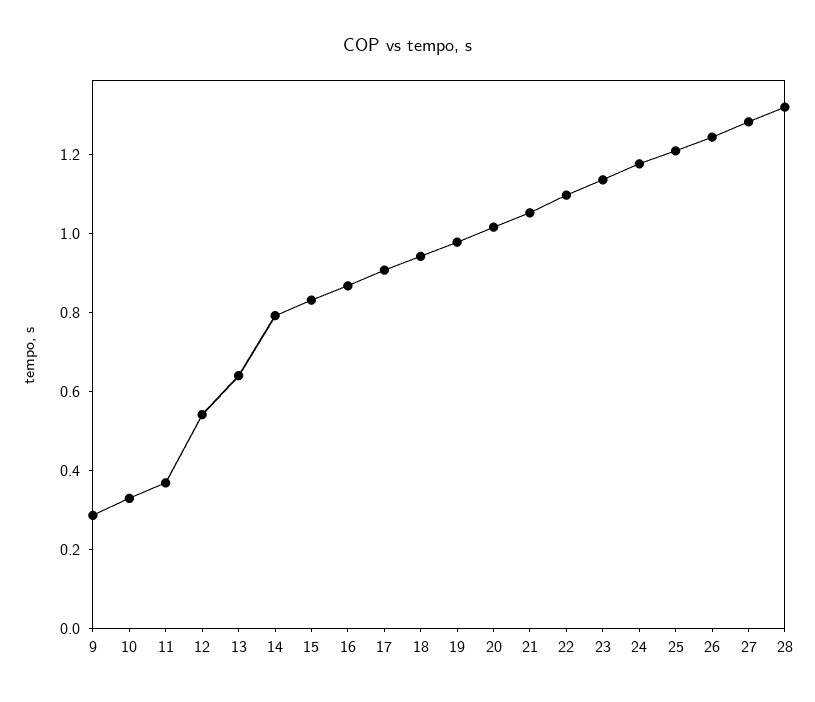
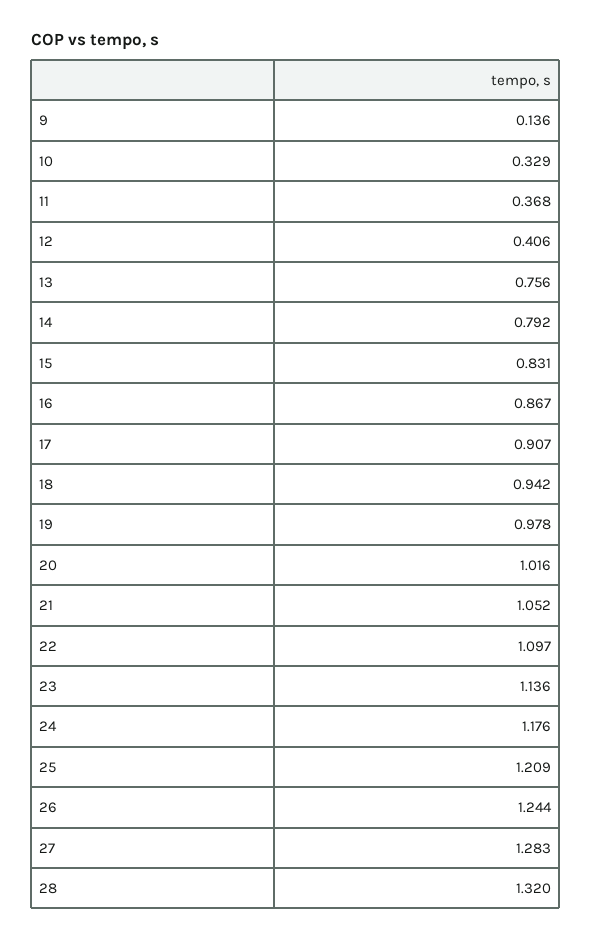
  {
-   "9": 0.3,
+   "9": 0.136,
    "10": 0.329,
    "11": 0.368,
-   "12": 0.55,
+   "12": 0.406,
-   "13": 0.65,
+   "13": 0.756,
    "14": 0.792,
    "15": 0.831,
    "16": 0.867,
    "17": 0.907,
    "18": 0.942,
    "19": 0.978,
    "20": 1.016,
    "21": 1.052,
    "22": 1.097,
    "23": 1.136,
    "24": 1.176,
    "25": 1.209,
    "26": 1.244,
    "27": 1.283,
    "28": 1.32
  }

